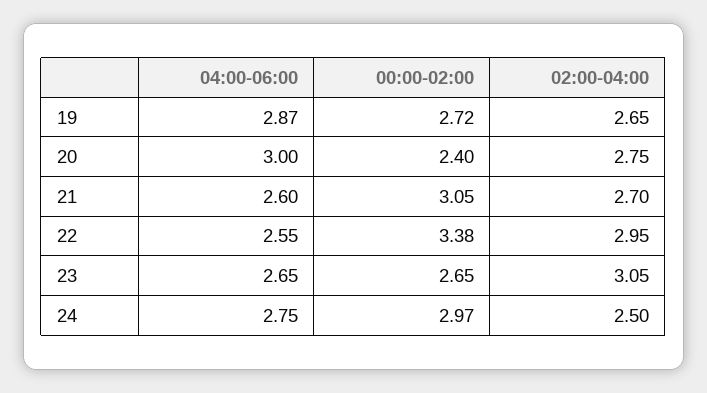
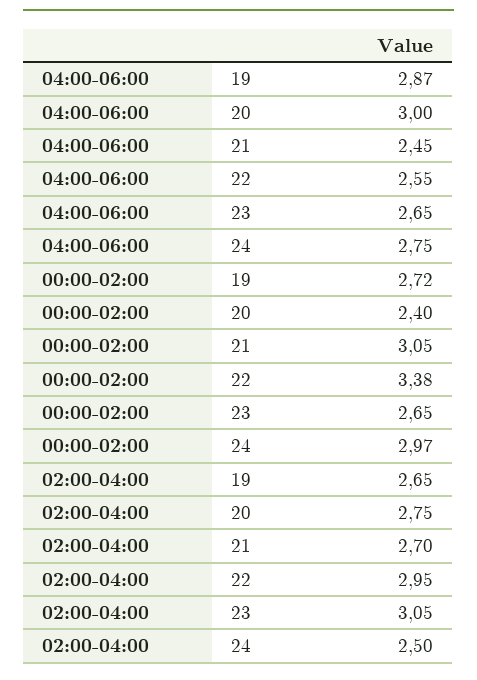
  {
    "04:00-06:00": {
      "19": 2.87,
      "20": 3,
-     "21": 2.6,
+     "21": 2.45,
      "22": 2.55,
      "23": 2.65,
      "24": 2.75
    },
    "00:00-02:00": {
      "19": 2.72,
      "20": 2.4,
      "21": 3.05,
      "22": 3.38,
      "23": 2.65,
      "24": 2.97
    },
    "02:00-04:00": {
      "19": 2.65,
      "20": 2.75,
      "21": 2.7,
      "22": 2.95,
      "23": 3.05,
      "24": 2.5
    }
  }

